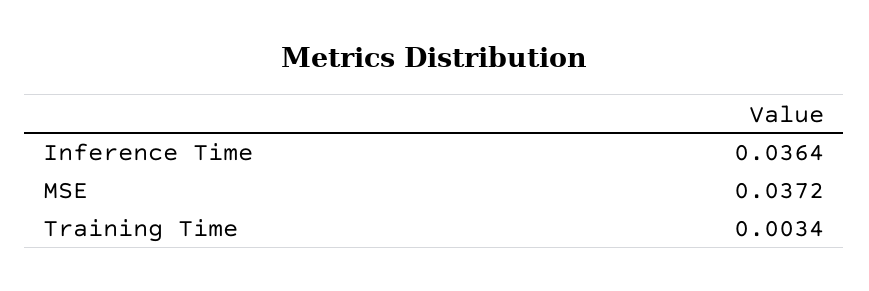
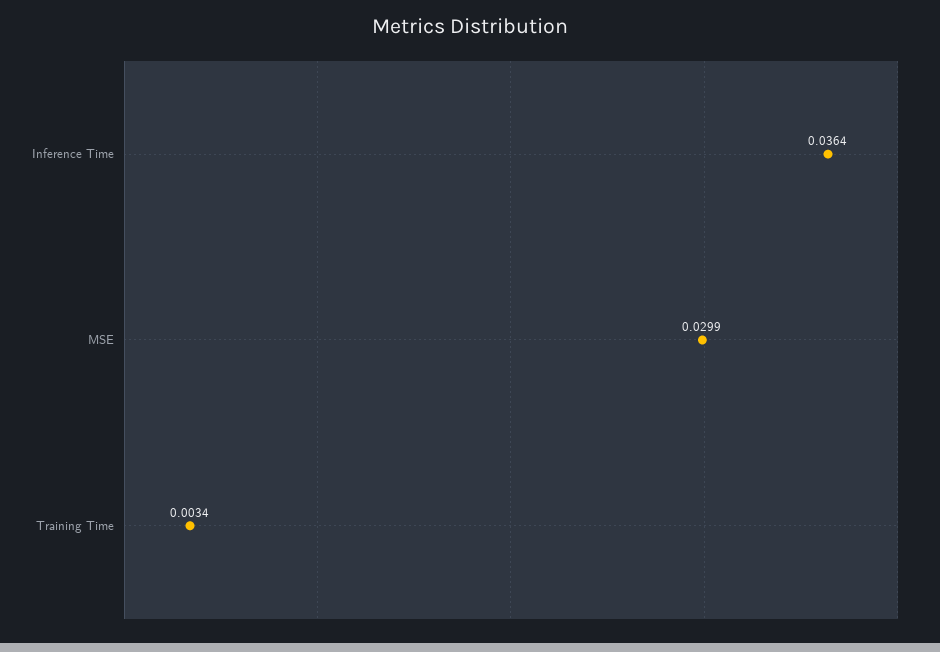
  {
    "Inference Time": 0.0364,
-   "MSE": 0.0372,
+   "MSE": 0.0299,
    "Training Time": 0.0034
  }

